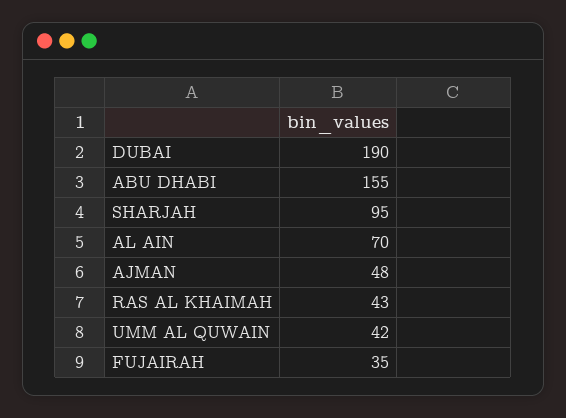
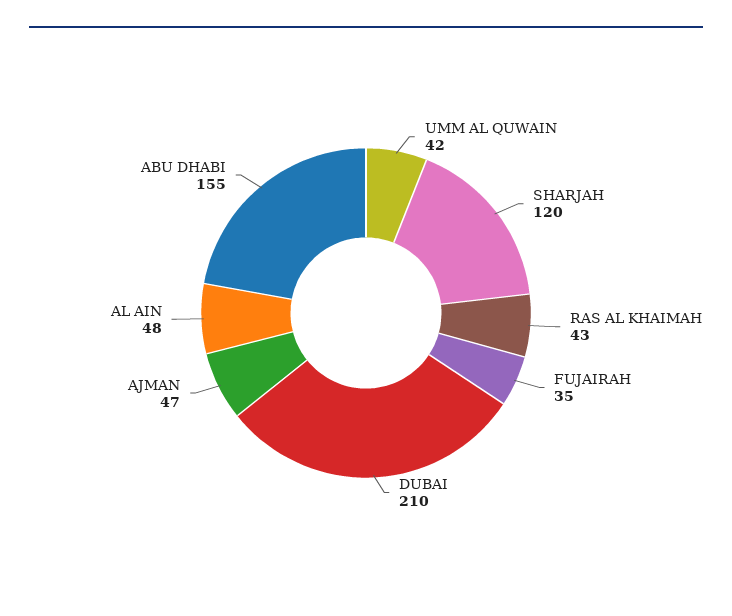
  {
-   "DUBAI": 190,
+   "DUBAI": 210,
    "ABU DHABI": 155,
-   "SHARJAH": 95,
+   "SHARJAH": 120,
-   "AL AIN": 70,
+   "AL AIN": 48,
-   "AJMAN": 48,
+   "AJMAN": 47,
    "RAS AL KHAIMAH": 43,
    "UMM AL QUWAIN": 42,
    "FUJAIRAH": 35
  }

